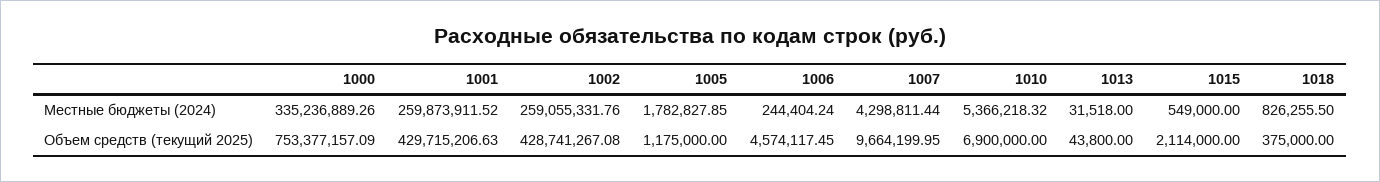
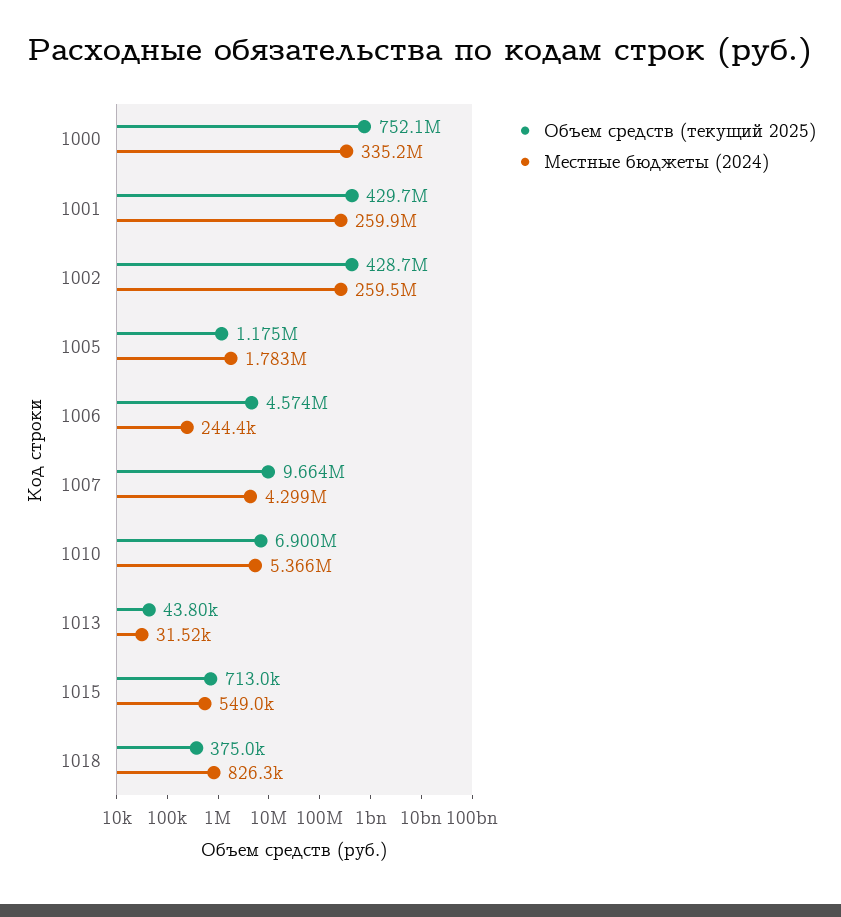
  {
    "Местные бюджеты (2024)": {
      "1000": 335236889.26,
      "1001": 259873911.52,
-     "1002": 259055331.76,
+     "1002": 259500000,
      "1005": 1782827.85,
      "1006": 244404.24,
      "1007": 4298811.44,
      "1010": 5366218.32,
      "1013": 31518,
      "1015": 549000,
      "1018": 826255.5
    },
    "Объем средств (текущий 2025)": {
-     "1000": 753377157.09,
+     "1000": 752100000,
      "1001": 429715206.63,
      "1002": 428741267.08,
      "1005": 1175000,
      "1006": 4574117.45,
      "1007": 9664199.95,
      "1010": 6900000,
      "1013": 43800,
-     "1015": 2114000,
+     "1015": 713000,
      "1018": 375000
    }
  }

